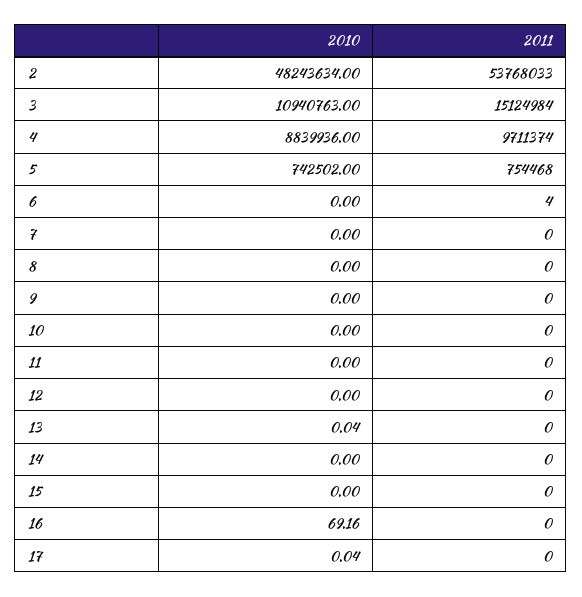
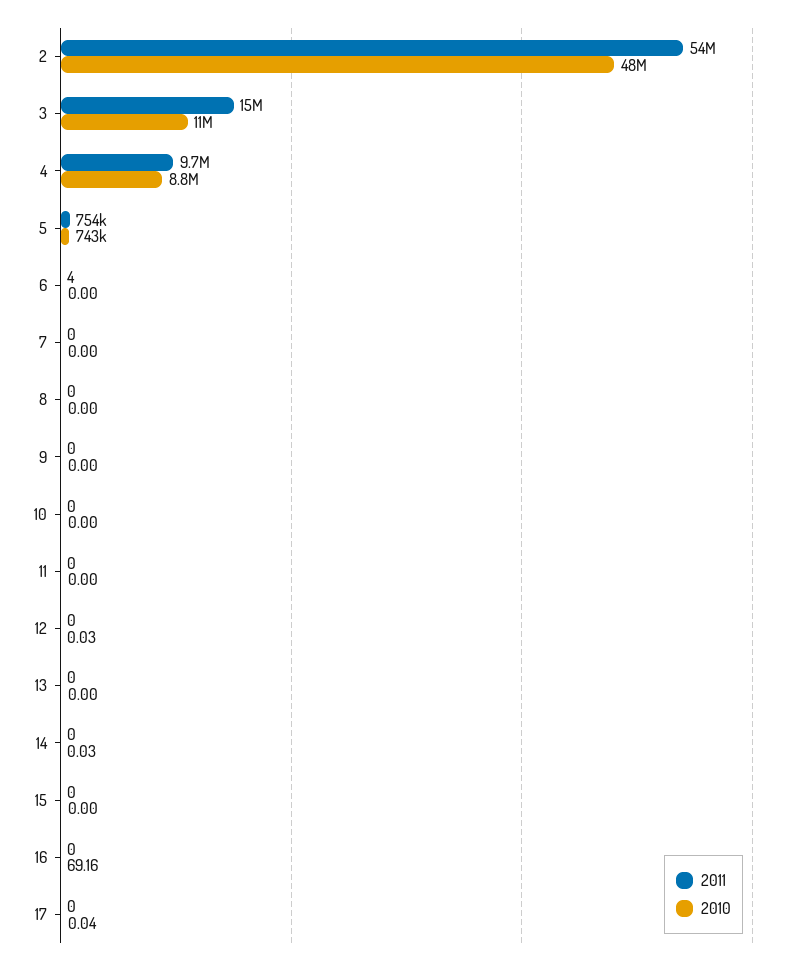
  {
    "2010": {
      "2": 48243634,
      "3": 10940763,
      "4": 8839936,
      "5": 742502,
      "6": 0,
      "7": 0,
      "8": 0,
      "9": 0,
      "10": 0,
      "11": 0,
-     "12": 0,
+     "12": 0.03,
-     "13": 0.04,
+     "13": 0,
-     "14": 0,
+     "14": 0.03,
      "15": 0,
      "16": 69.16,
      "17": 0.04
    },
    "2011": {
      "2": 53768033,
      "3": 15124984,
      "4": 9711374,
      "5": 754468,
      "6": 4,
      "7": 0,
      "8": 0,
      "9": 0,
      "10": 0,
      "11": 0,
      "12": 0,
      "13": 0,
      "14": 0,
      "15": 0,
      "16": 0,
      "17": 0
    }
  }

